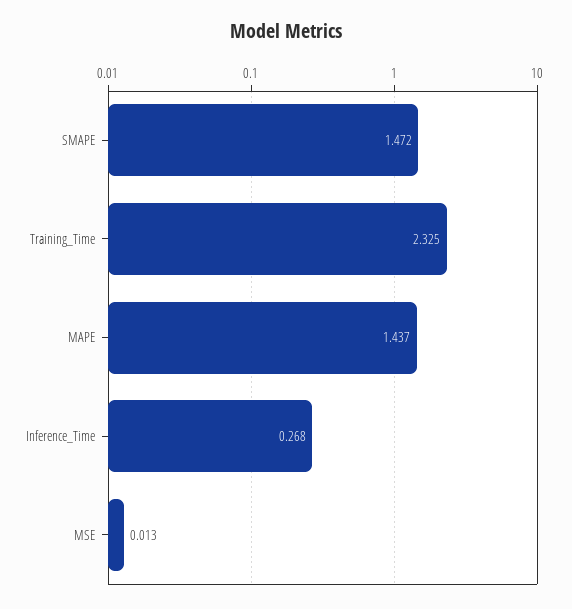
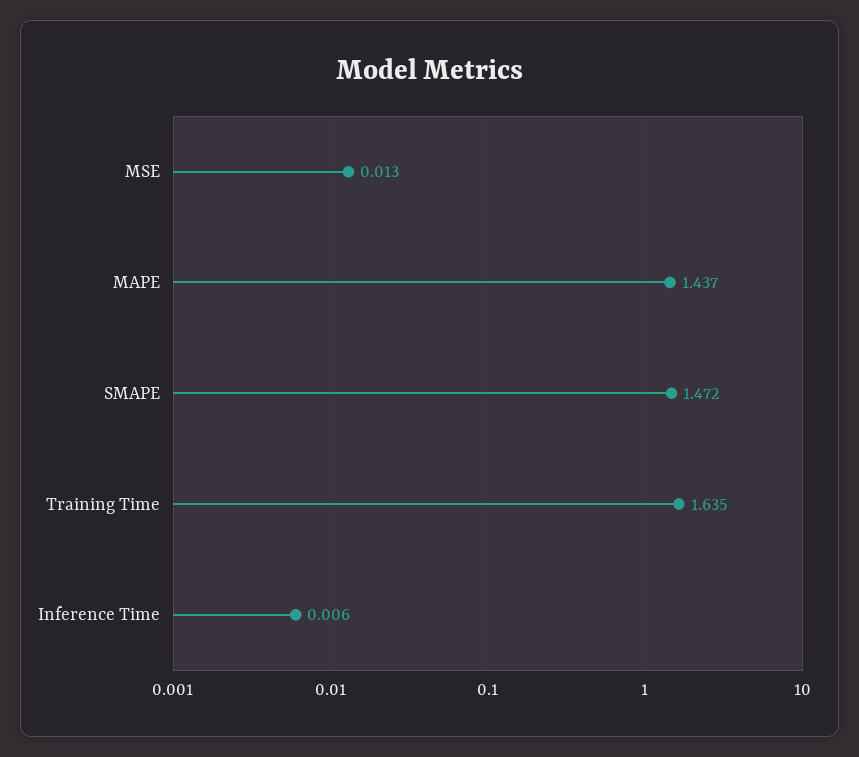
  {
    "SMAPE": 1.472,
-   "Training_Time": 2.325,
+   "Training_Time": 1.635,
    "MAPE": 1.437,
-   "Inference_Time": 0.268,
+   "Inference_Time": 0.006,
    "MSE": 0.013
  }

